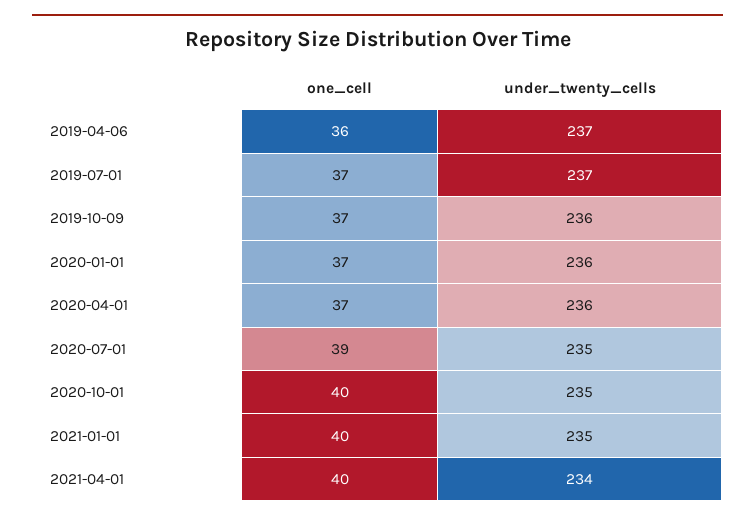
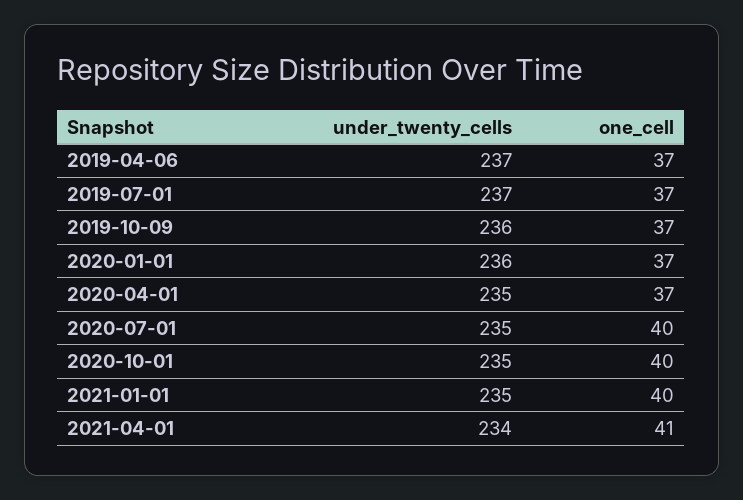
  {
    "one_cell": {
-     "2019-04-06": 36,
+     "2019-04-06": 37,
      "2019-07-01": 37,
      "2019-10-09": 37,
      "2020-01-01": 37,
      "2020-04-01": 37,
-     "2020-07-01": 39,
+     "2020-07-01": 40,
      "2020-10-01": 40,
      "2021-01-01": 40,
-     "2021-04-01": 40
+     "2021-04-01": 41
    },
    "under_twenty_cells": {
      "2019-04-06": 237,
      "2019-07-01": 237,
      "2019-10-09": 236,
      "2020-01-01": 236,
-     "2020-04-01": 236,
+     "2020-04-01": 235,
      "2020-07-01": 235,
      "2020-10-01": 235,
      "2021-01-01": 235,
      "2021-04-01": 234
    }
  }

